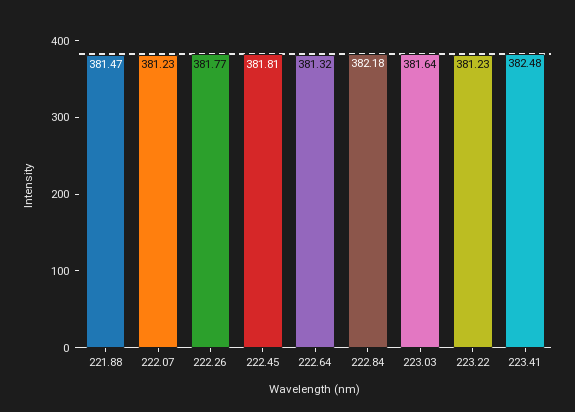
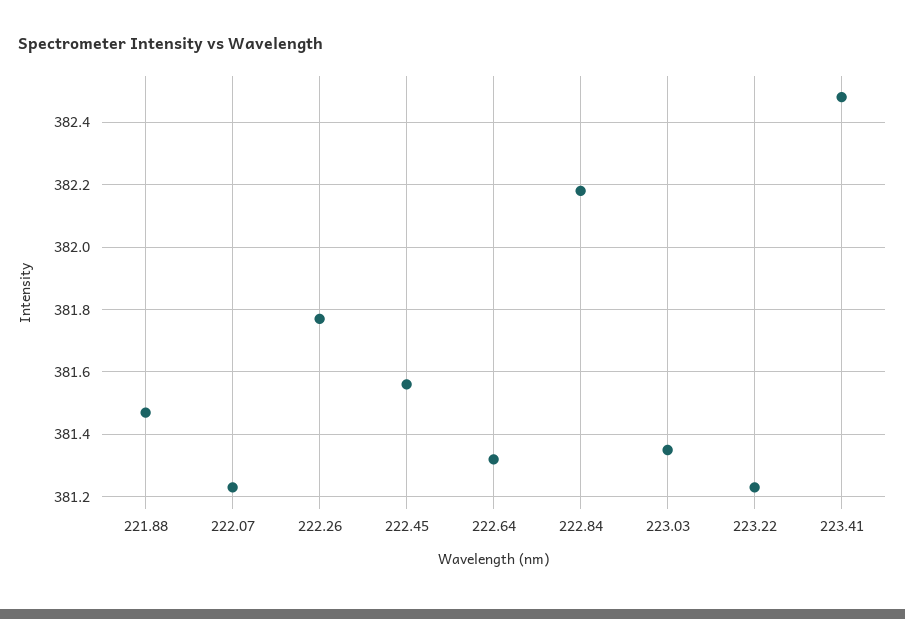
  {
    "221.88": 381.47,
    "222.07": 381.23,
    "222.26": 381.77,
-   "222.45": 381.81,
+   "222.45": 381.55,
    "222.64": 381.32,
    "222.84": 382.18,
-   "223.03": 381.64,
+   "223.03": 381.35,
    "223.22": 381.23,
    "223.41": 382.48
  }

